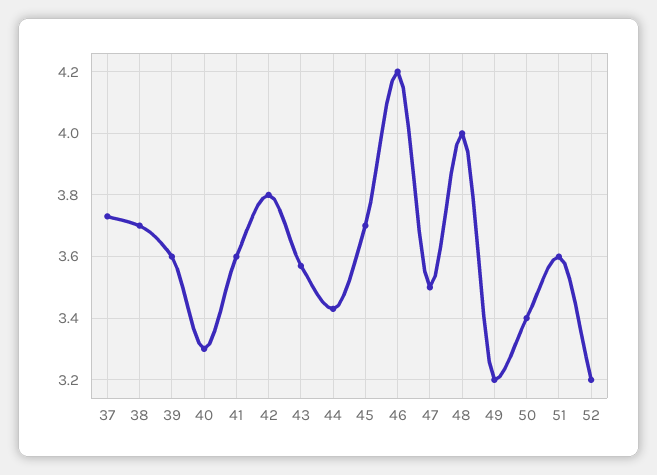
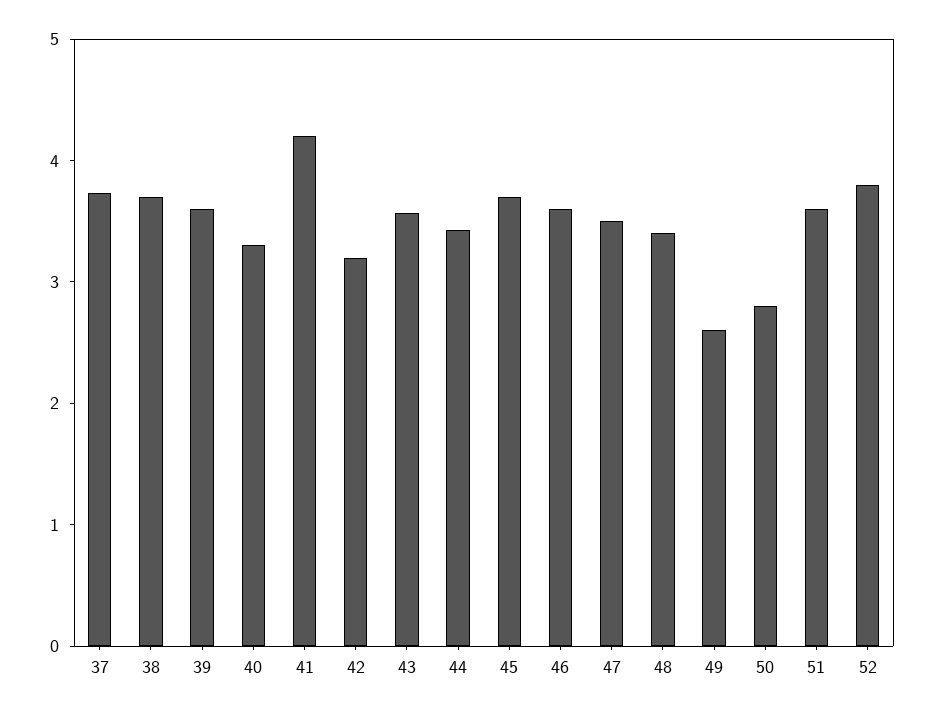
  {
    "37": 3.75,
    "38": 3.7,
    "39": 3.6,
    "40": 3.3,
-   "41": 3.6,
+   "41": 4.2,
-   "42": 3.8,
+   "42": 3.2,
    "43": 3.55,
    "44": 3.45,
    "45": 3.7,
-   "46": 4.2,
+   "46": 3.6,
    "47": 3.5,
-   "48": 4,
+   "48": 3.4,
-   "49": 3.2,
+   "49": 2.6,
-   "50": 3.4,
+   "50": 2.8,
    "51": 3.6,
-   "52": 3.2
+   "52": 3.8
  }

